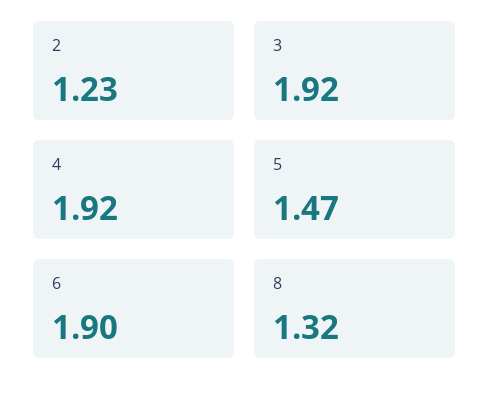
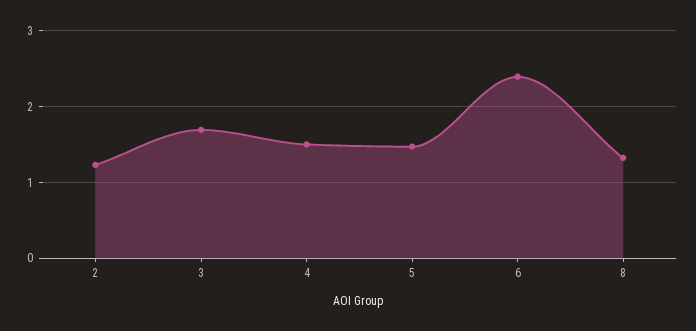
  {
    "2": 1.23,
-   "3": 1.92,
+   "3": 1.7,
-   "4": 1.92,
+   "4": 1.5,
    "5": 1.47,
-   "6": 1.9,
+   "6": 2.4,
    "8": 1.32
  }

